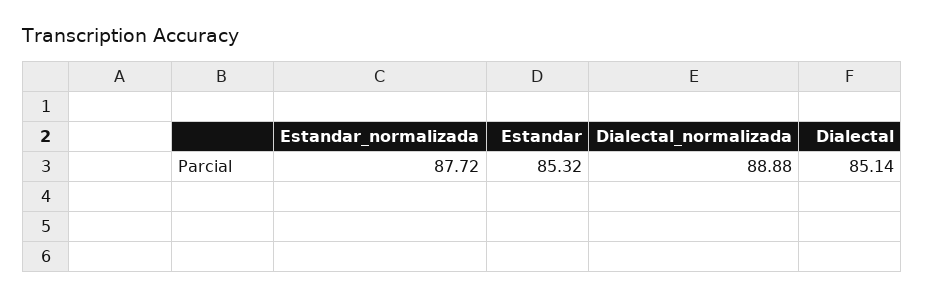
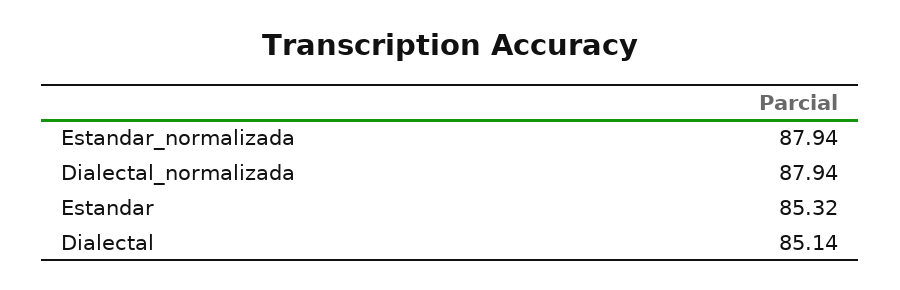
  {
-   "Estandar_normalizada": 87.72,
+   "Estandar_normalizada": 87.94,
    "Estandar": 85.32,
-   "Dialectal_normalizada": 88.88,
+   "Dialectal_normalizada": 87.94,
    "Dialectal": 85.14
  }

